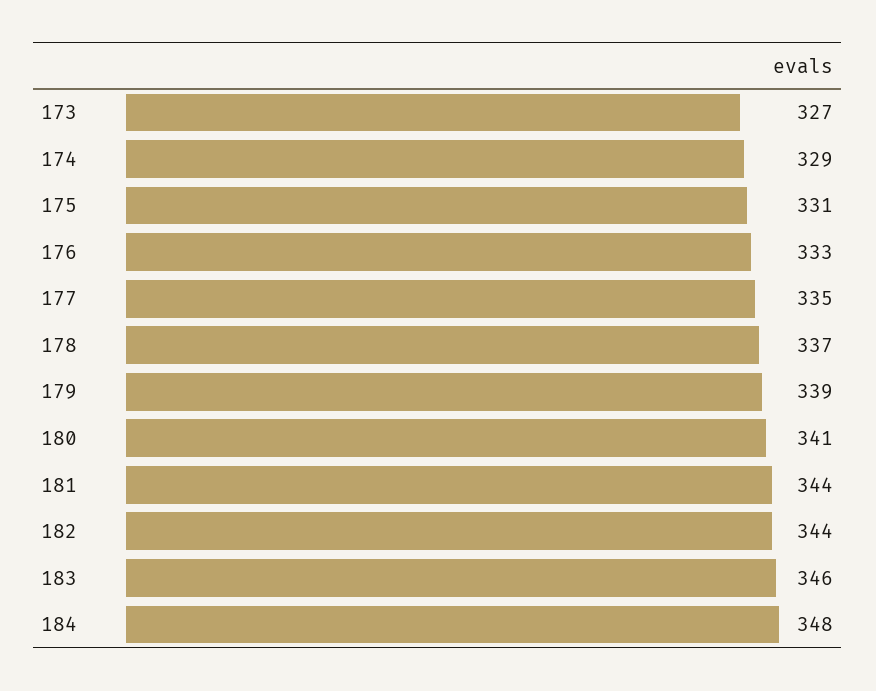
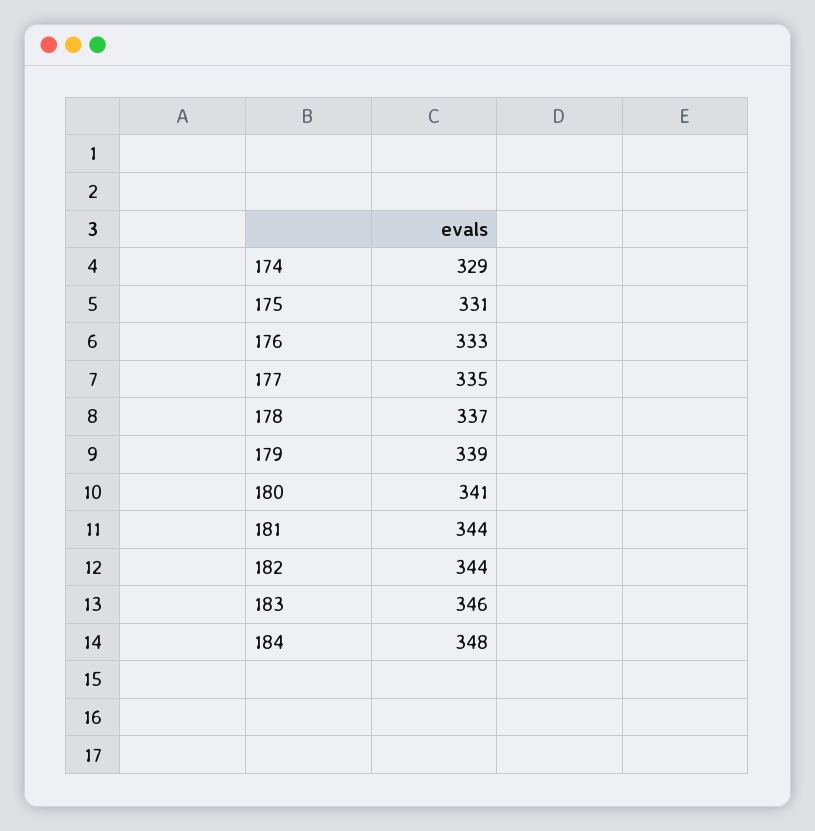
  {
-   "173": 327,
    "174": 329,
    "175": 331,
    "176": 333,
    "177": 335,
    "178": 337,
    "179": 339,
    "180": 341,
    "181": 344,
    "182": 344,
    "183": 346,
    "184": 348
  }

